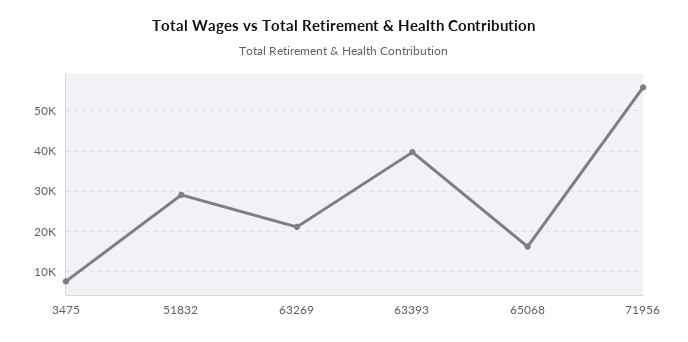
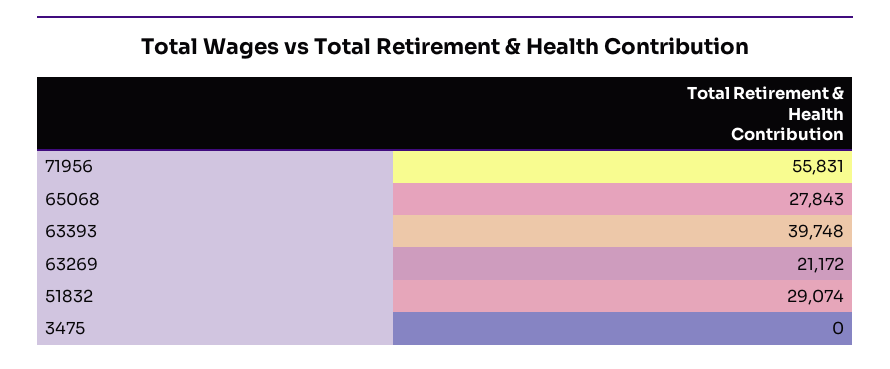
  {
-   "3475": 8000,
+   "3475": 0,
    "51832": 29074,
    "63269": 21172,
    "63393": 39748,
-   "65068": 16000,
+   "65068": 27843,
    "71956": 55831
  }

